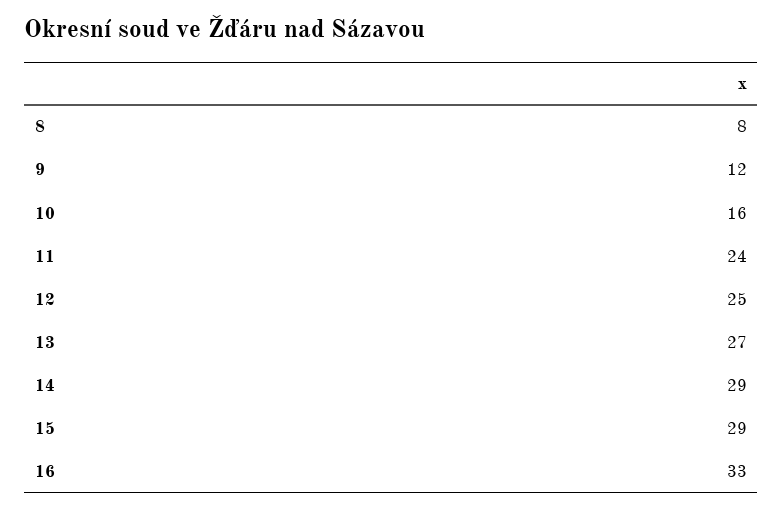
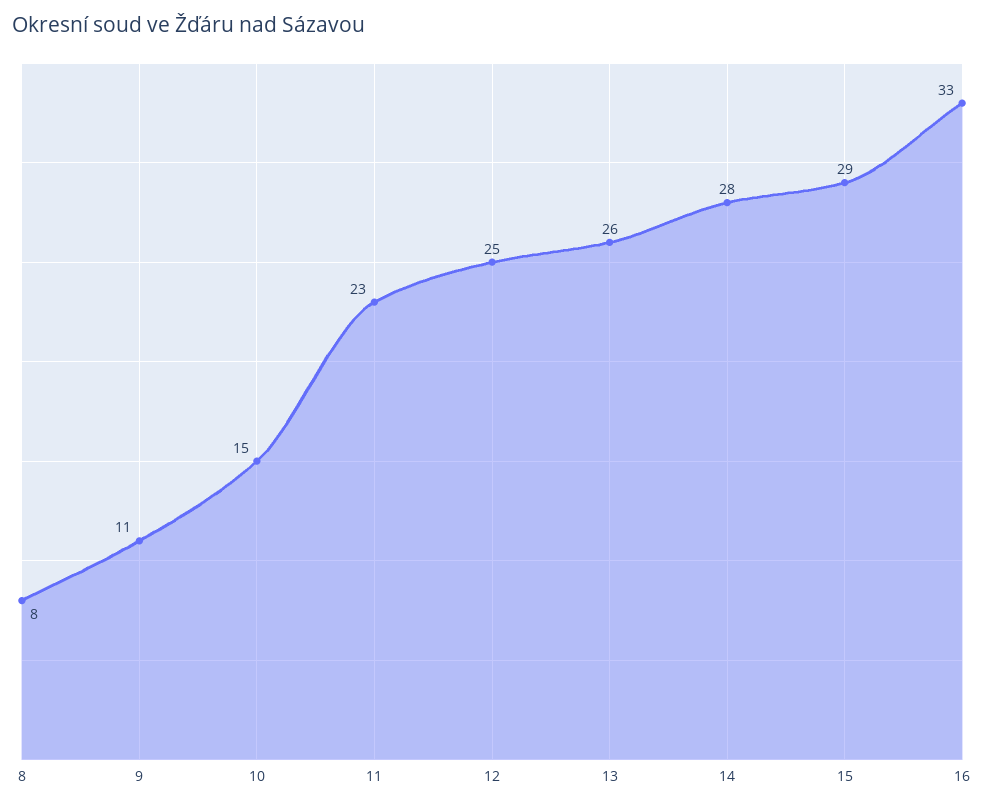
  {
    "8": 8,
-   "9": 12,
+   "9": 11,
-   "10": 16,
+   "10": 15,
-   "11": 24,
+   "11": 23,
    "12": 25,
-   "13": 27,
+   "13": 26,
-   "14": 29,
+   "14": 28,
    "15": 29,
    "16": 33
  }

